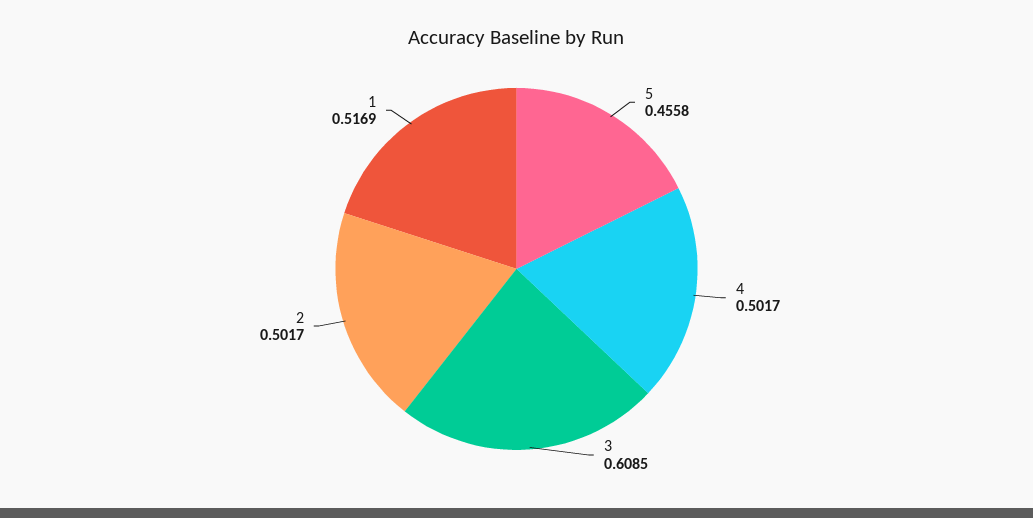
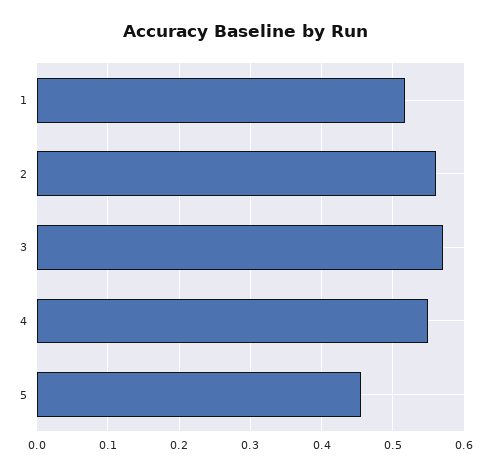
  {
    "5": 0.4558,
-   "4": 0.5017,
+   "4": 0.55,
-   "3": 0.6085,
+   "3": 0.57,
-   "2": 0.5017,
+   "2": 0.56,
    "1": 0.5169
  }

